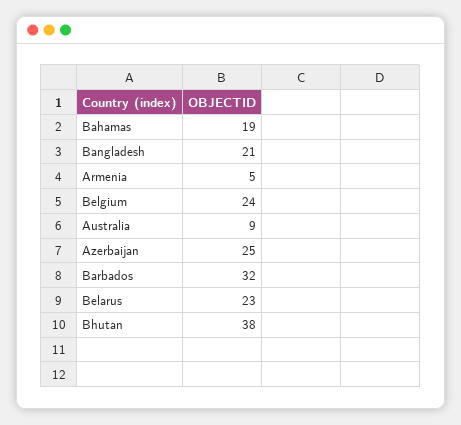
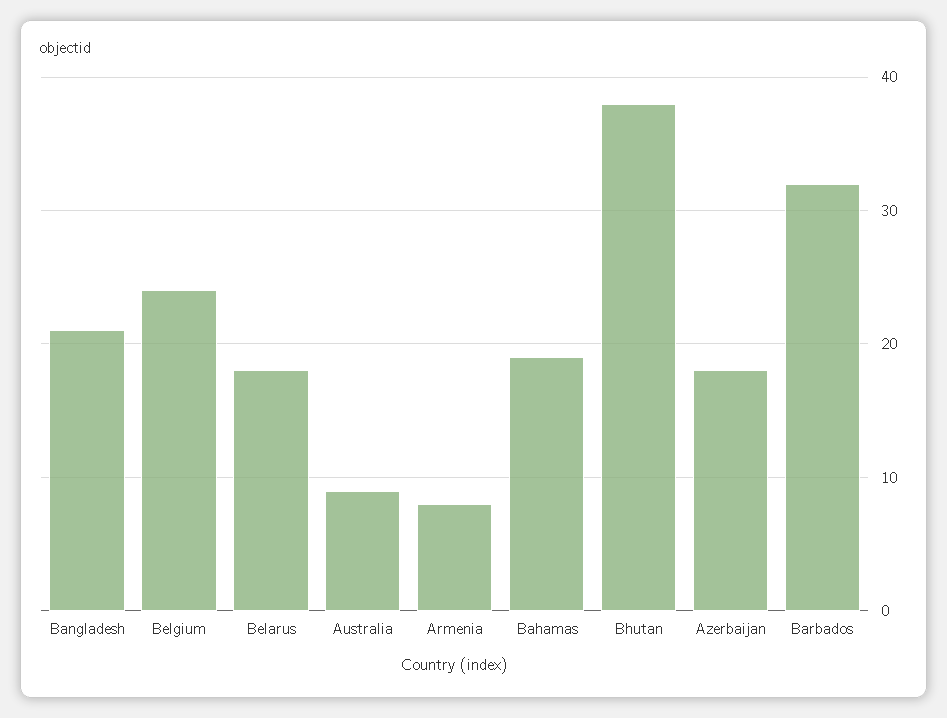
  {
    "Bahamas": 19,
    "Bangladesh": 21,
-   "Armenia": 5,
+   "Armenia": 8,
    "Belgium": 24,
    "Australia": 9,
-   "Azerbaijan": 25,
+   "Azerbaijan": 18,
    "Barbados": 32,
-   "Belarus": 23,
+   "Belarus": 18,
    "Bhutan": 38
  }

